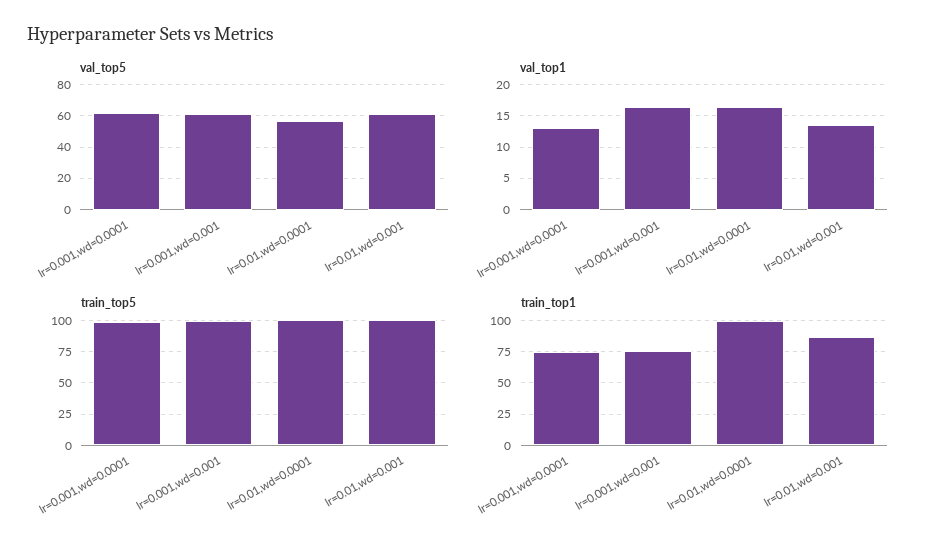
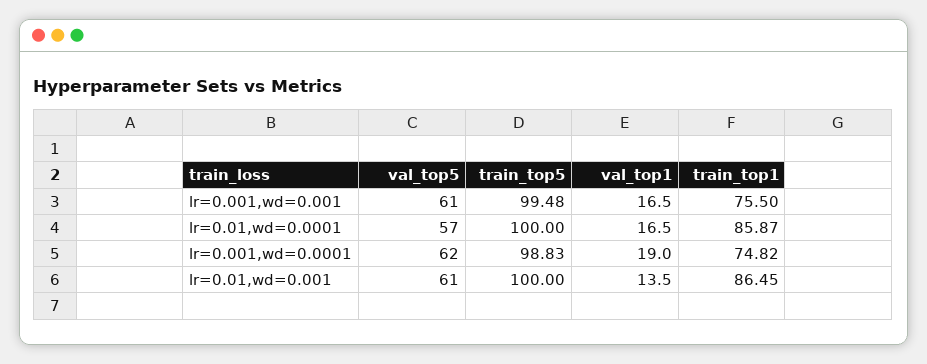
  {
    "val_top5": {
      "lr=0.001,wd=0.0001": 62,
      "lr=0.001,wd=0.001": 61,
      "lr=0.01,wd=0.0001": 57,
      "lr=0.01,wd=0.001": 61
    },
    "val_top1": {
-     "lr=0.001,wd=0.0001": 13,
+     "lr=0.001,wd=0.0001": 19,
      "lr=0.001,wd=0.001": 16.5,
      "lr=0.01,wd=0.0001": 16.5,
      "lr=0.01,wd=0.001": 13.5
    },
    "train_top5": {
      "lr=0.001,wd=0.0001": 98.83,
      "lr=0.001,wd=0.001": 99.48,
      "lr=0.01,wd=0.0001": 100,
      "lr=0.01,wd=0.001": 100
    },
    "train_top1": {
      "lr=0.001,wd=0.0001": 74.82,
      "lr=0.001,wd=0.001": 75.5,
-     "lr=0.01,wd=0.0001": 100,
+     "lr=0.01,wd=0.0001": 85.87,
      "lr=0.01,wd=0.001": 86.45
    }
  }

